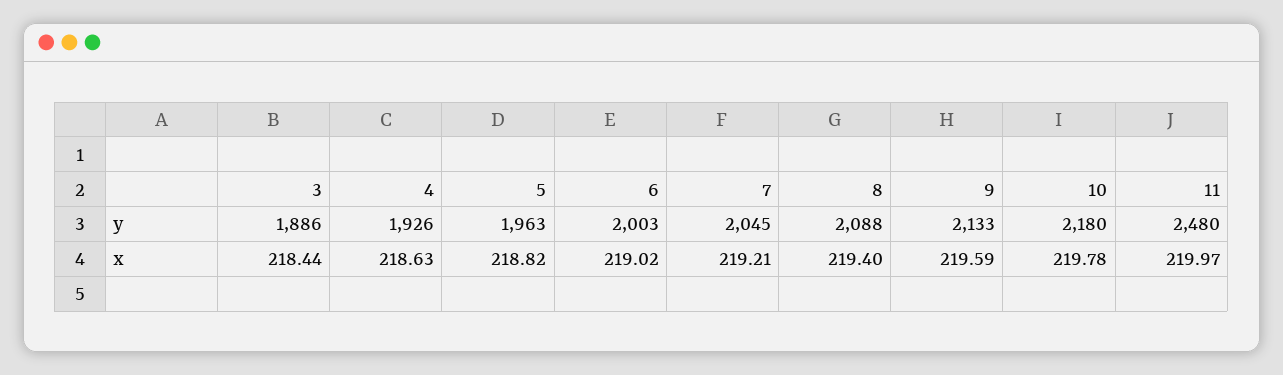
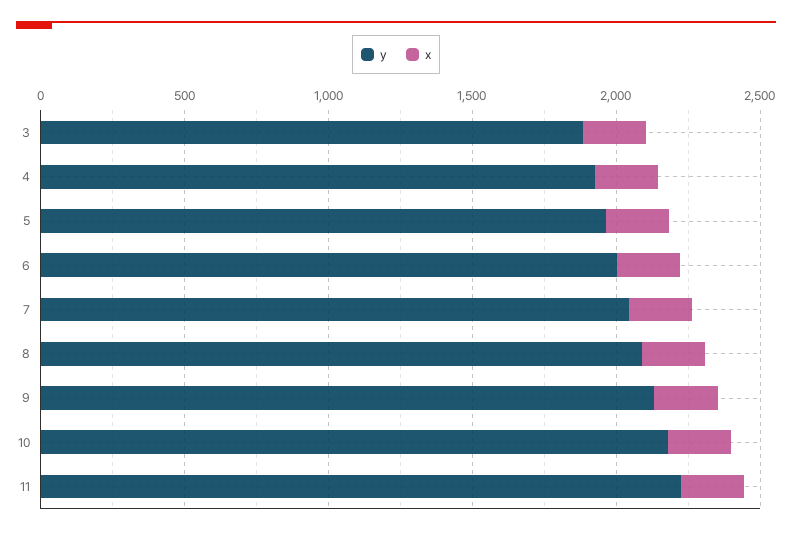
  {
    "y": {
      "3": 1886,
      "4": 1926,
      "5": 1963,
      "6": 2003,
      "7": 2045,
      "8": 2088,
      "9": 2133,
      "10": 2180,
-     "11": 2480
+     "11": 2200
    },
    "x": {
      "3": 218.44,
      "4": 218.63,
      "5": 218.82,
      "6": 219.02,
      "7": 219.21,
      "8": 219.4,
      "9": 219.59,
      "10": 219.78,
      "11": 219.97
    }
  }

